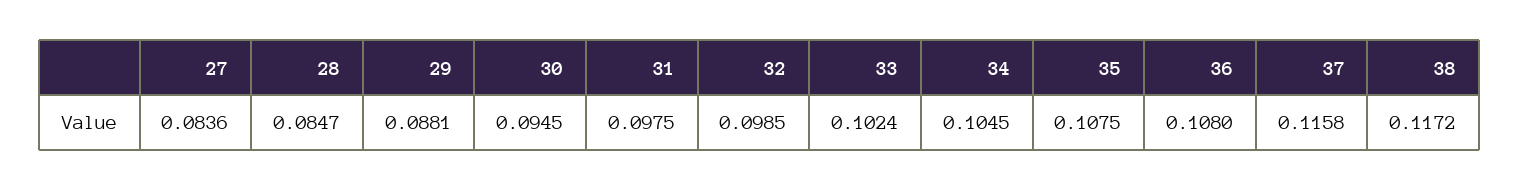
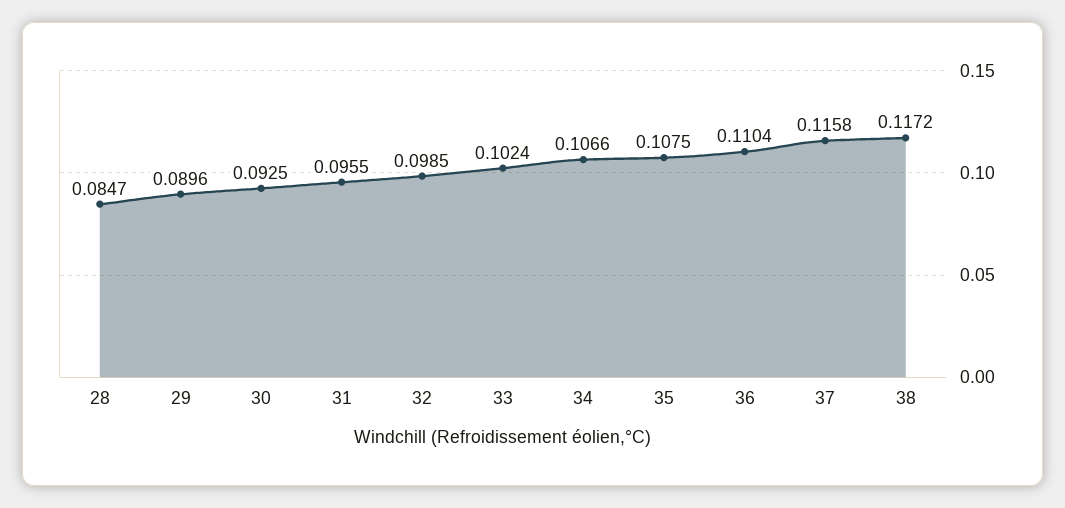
  {
-   "27": 0.0836,
    "28": 0.0847,
-   "29": 0.0881,
+   "29": 0.0896,
-   "30": 0.0945,
+   "30": 0.0925,
-   "31": 0.0975,
+   "31": 0.0955,
    "32": 0.0985,
    "33": 0.1024,
-   "34": 0.1045,
+   "34": 0.1066,
    "35": 0.1075,
-   "36": 0.108,
+   "36": 0.1104,
    "37": 0.1158,
    "38": 0.1172
  }

